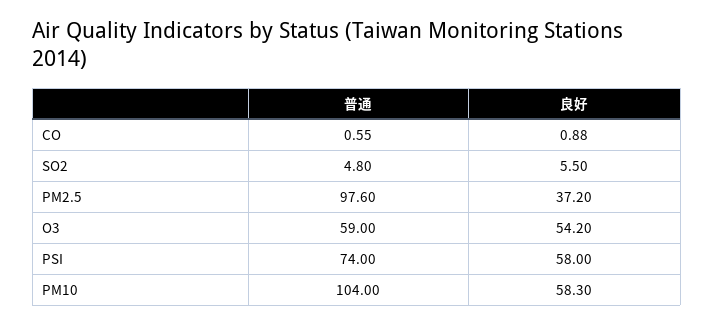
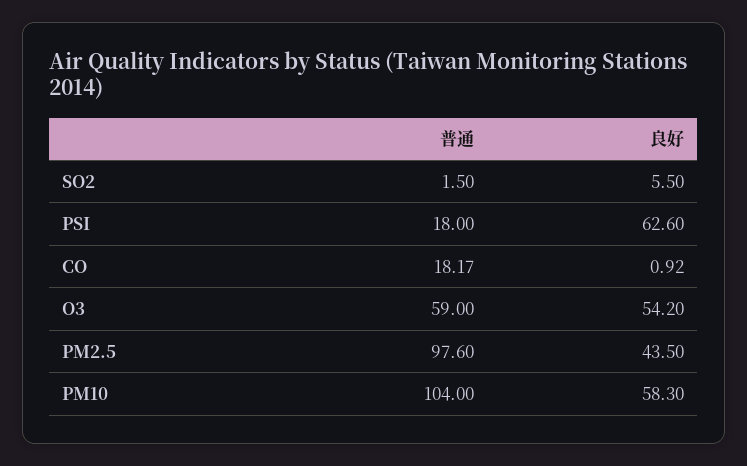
  {
    "普通": {
-     "CO": 0.55,
+     "CO": 18.17,
-     "SO2": 4.8,
+     "SO2": 1.5,
      "PM2.5": 97.6,
      "O3": 59,
-     "PSI": 74,
+     "PSI": 18,
      "PM10": 104
    },
    "良好": {
-     "CO": 0.88,
+     "CO": 0.92,
      "SO2": 5.5,
-     "PM2.5": 37.2,
+     "PM2.5": 43.5,
      "O3": 54.2,
-     "PSI": 58,
+     "PSI": 62.6,
      "PM10": 58.3
    }
  }

